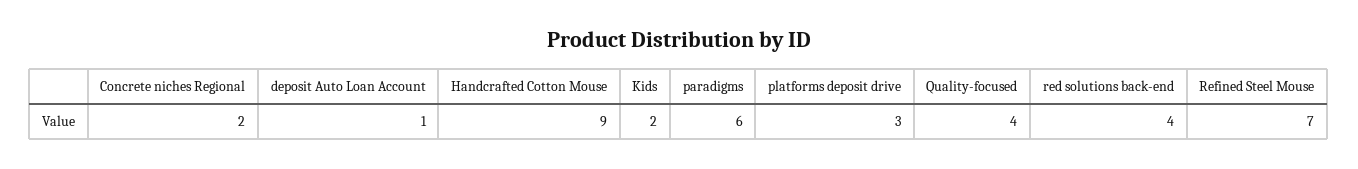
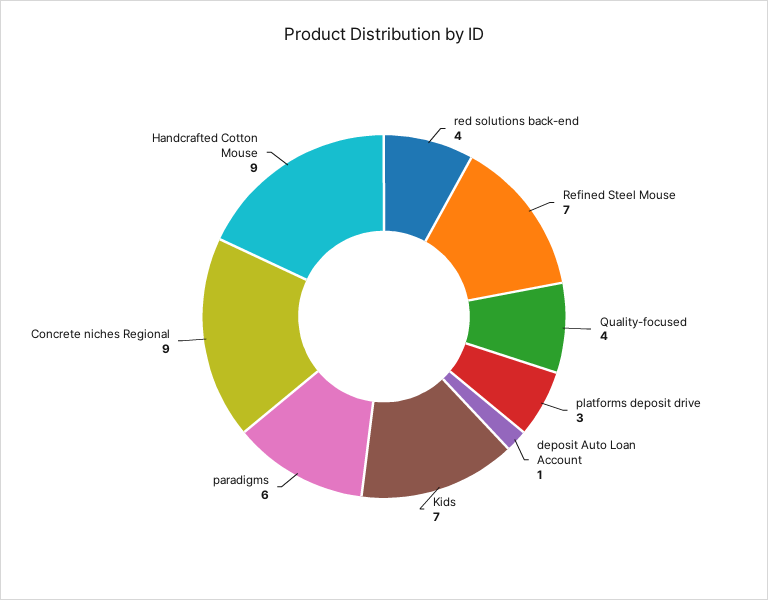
  {
-   "Concrete niches Regional": 2,
+   "Concrete niches Regional": 9,
    "deposit Auto Loan Account": 1,
    "Handcrafted Cotton Mouse": 9,
-   "Kids": 2,
+   "Kids": 7,
    "paradigms": 6,
    "platforms deposit drive": 3,
    "Quality-focused": 4,
    "red solutions back-end": 4,
    "Refined Steel Mouse": 7
  }

